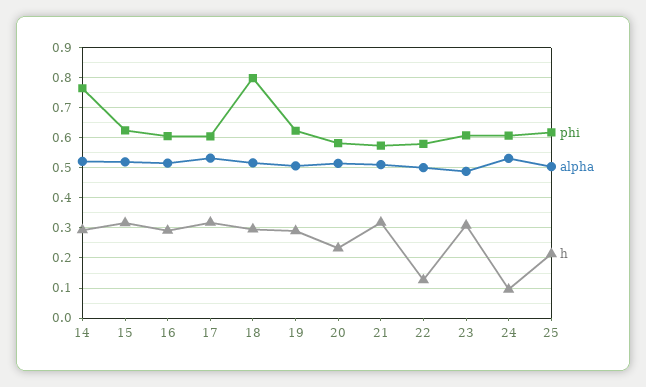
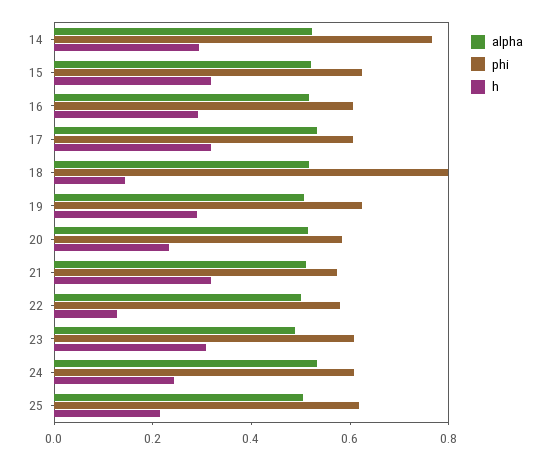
  {
    "phi": {
      "14": 0.76,
      "15": 0.62,
      "16": 0.6,
      "17": 0.6,
      "18": 0.8,
      "19": 0.62,
      "20": 0.58,
      "21": 0.58,
      "22": 0.58,
      "23": 0.6,
      "24": 0.6,
      "25": 0.62
    },
    "alpha": {
      "14": 0.52,
      "15": 0.52,
      "16": 0.52,
      "17": 0.54,
      "18": 0.52,
      "19": 0.5,
      "20": 0.52,
      "21": 0.52,
      "22": 0.5,
      "23": 0.48,
      "24": 0.54,
      "25": 0.5
    },
    "h": {
      "14": 0.3,
      "15": 0.32,
      "16": 0.3,
      "17": 0.32,
-     "18": 0.3,
+     "18": 0.15,
      "19": 0.3,
      "20": 0.24,
      "21": 0.32,
      "22": 0.12,
      "23": 0.3,
-     "24": 0.1,
+     "24": 0.25,
      "25": 0.22
    }
  }

